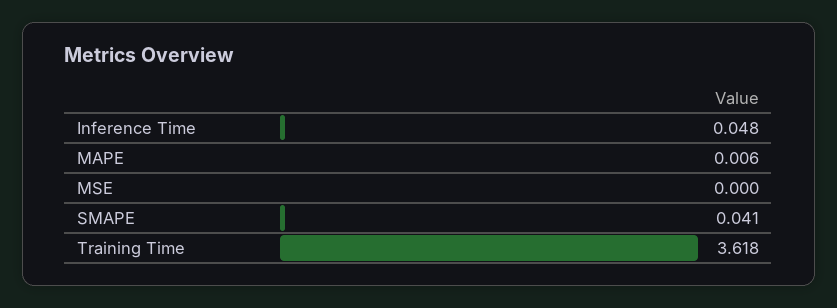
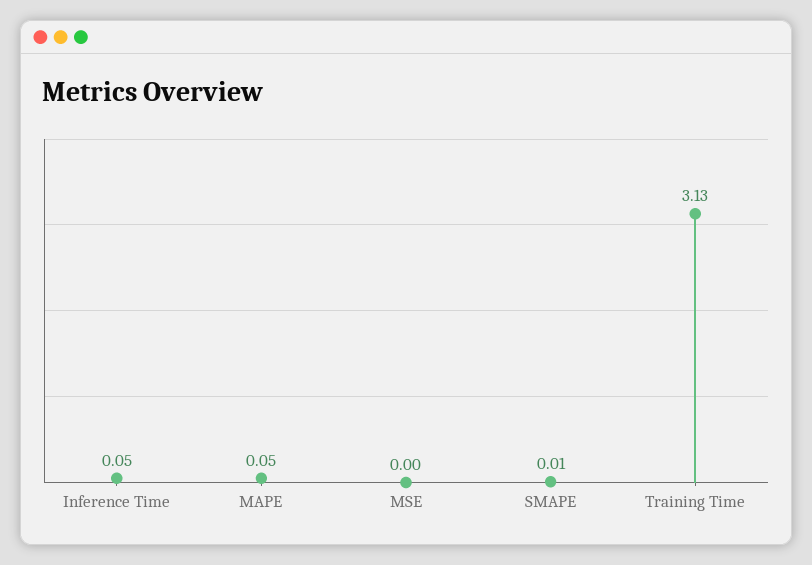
  {
    "Inference Time": 0.048,
-   "MAPE": 0.006,
+   "MAPE": 0.05,
    "MSE": 0,
-   "SMAPE": 0.041,
+   "SMAPE": 0.01,
-   "Training Time": 3.618
+   "Training Time": 3.13
  }

